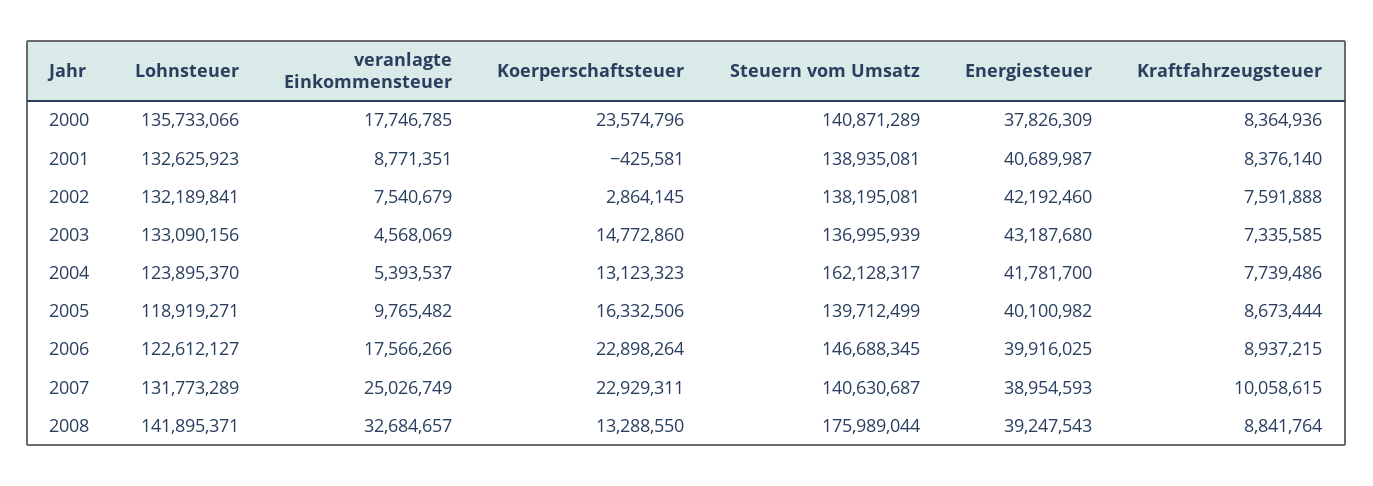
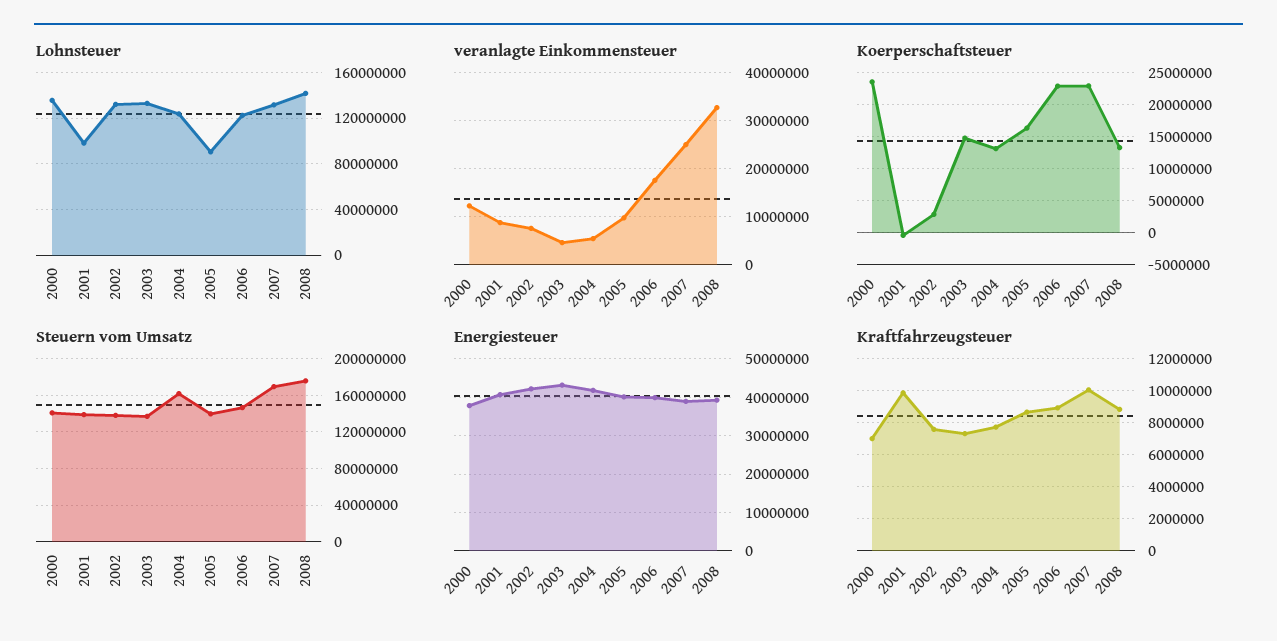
  {
    "Lohnsteuer": {
      "2000": 135733066,
-     "2001": 132625923,
+     "2001": 100000000,
      "2002": 132189841,
      "2003": 133090156,
      "2004": 123895370,
-     "2005": 118919271,
+     "2005": 90000000,
      "2006": 122612127,
      "2007": 131773289,
      "2008": 141895371
    },
    "veranlagte Einkommensteuer": {
-     "2000": 17746785,
+     "2000": 12000000,
      "2001": 8771351,
      "2002": 7540679,
      "2003": 4568069,
      "2004": 5393537,
      "2005": 9765482,
      "2006": 17566266,
      "2007": 25026749,
      "2008": 32684657
    },
    "Koerperschaftsteuer": {
      "2000": 23574796,
      "2001": -425581,
      "2002": 2864145,
      "2003": 14772860,
      "2004": 13123323,
      "2005": 16332506,
      "2006": 22898264,
      "2007": 22929311,
      "2008": 13288550
    },
    "Steuern vom Umsatz": {
      "2000": 140871289,
      "2001": 138935081,
      "2002": 138195081,
      "2003": 136995939,
      "2004": 162128317,
      "2005": 139712499,
      "2006": 146688345,
-     "2007": 140630687,
+     "2007": 170000000,
      "2008": 175989044
    },
    "Energiesteuer": {
      "2000": 37826309,
      "2001": 40689987,
      "2002": 42192460,
      "2003": 43187680,
      "2004": 41781700,
      "2005": 40100982,
      "2006": 39916025,
      "2007": 38954593,
      "2008": 39247543
    },
    "Kraftfahrzeugsteuer": {
-     "2000": 8364936,
+     "2000": 7000000,
-     "2001": 8376140,
+     "2001": 10000000,
      "2002": 7591888,
      "2003": 7335585,
      "2004": 7739486,
      "2005": 8673444,
      "2006": 8937215,
      "2007": 10058615,
      "2008": 8841764
    }
  }

